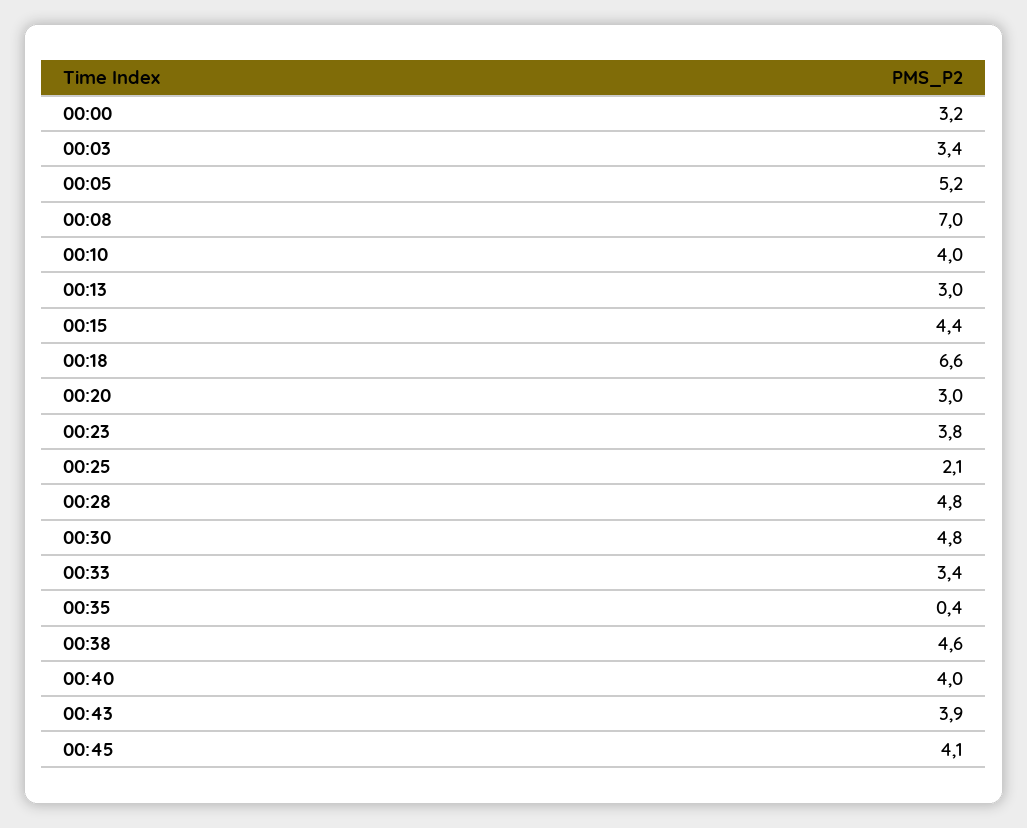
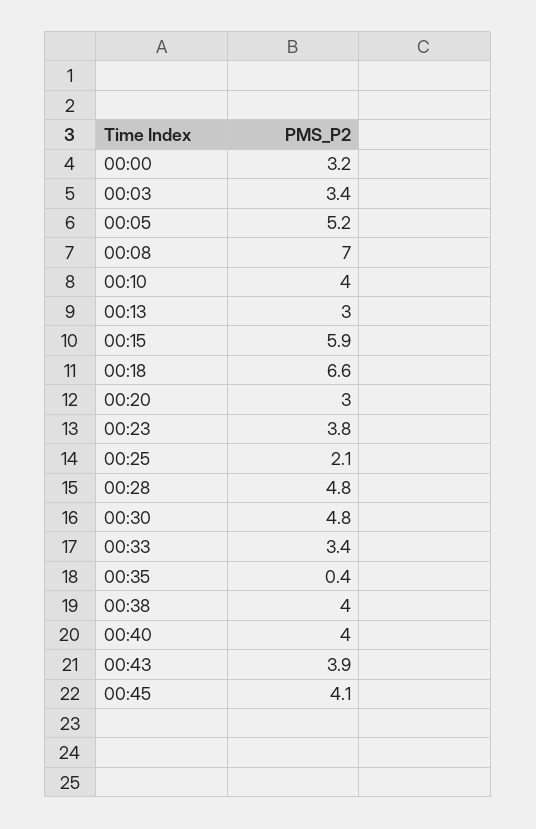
  {
    "00:00": 3.2,
    "00:03": 3.4,
    "00:05": 5.2,
    "00:08": 7,
    "00:10": 4,
    "00:13": 3,
-   "00:15": 4.4,
+   "00:15": 5.9,
    "00:18": 6.6,
    "00:20": 3,
    "00:23": 3.8,
    "00:25": 2.1,
    "00:28": 4.8,
    "00:30": 4.8,
    "00:33": 3.4,
    "00:35": 0.4,
-   "00:38": 4.6,
+   "00:38": 4,
    "00:40": 4,
    "00:43": 3.9,
    "00:45": 4.1
  }

